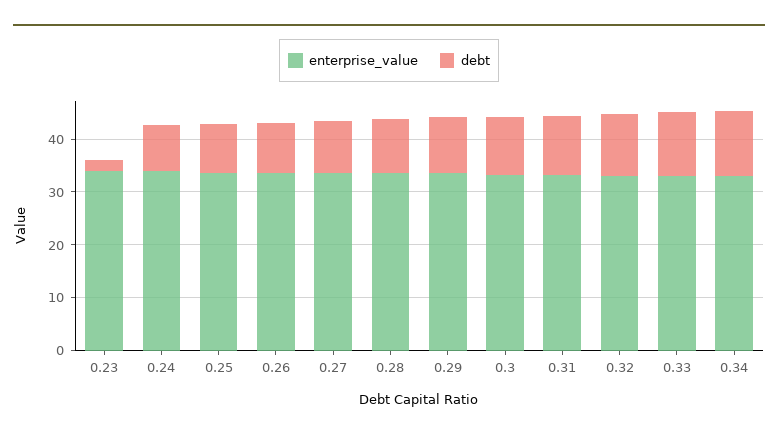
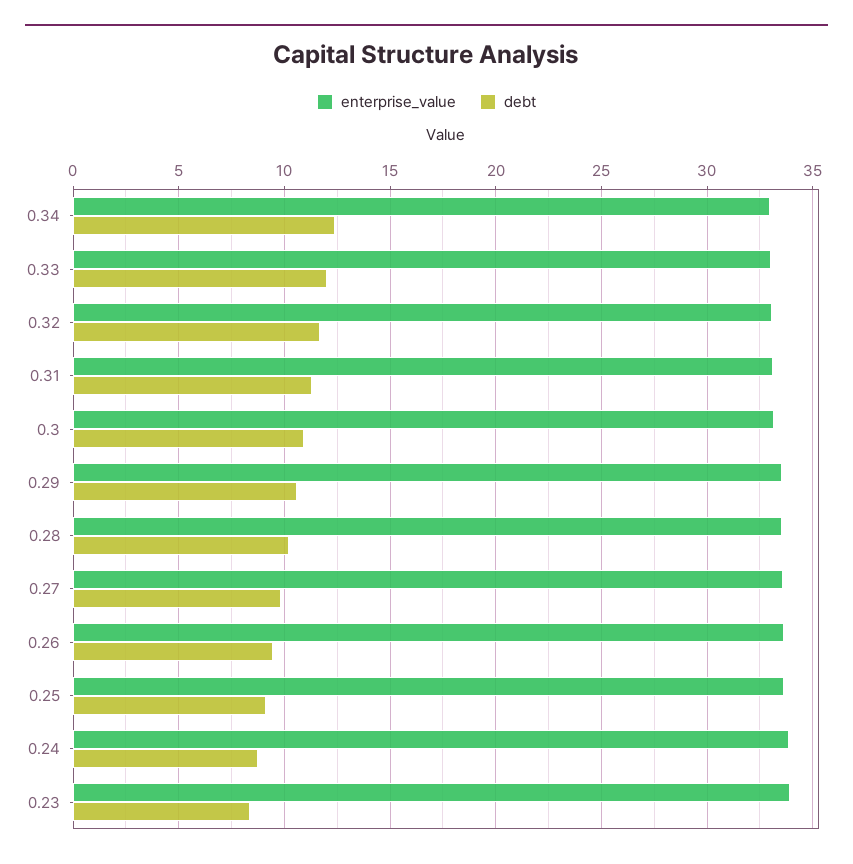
  {
    "enterprise_value": {
      "0.23": 34,
      "0.24": 34,
      "0.25": 33.5,
      "0.26": 33.5,
      "0.27": 33.5,
      "0.28": 33.5,
      "0.29": 33.5,
      "0.3": 33,
      "0.31": 33,
      "0.32": 33,
      "0.33": 33,
      "0.34": 33
    },
    "debt": {
-     "0.23": 2,
+     "0.23": 8.5,
      "0.24": 9,
      "0.25": 9,
      "0.26": 9.5,
      "0.27": 10,
      "0.28": 10,
      "0.29": 10.5,
      "0.3": 11,
      "0.31": 11.5,
      "0.32": 11.5,
      "0.33": 12,
      "0.34": 12.5
    }
  }

